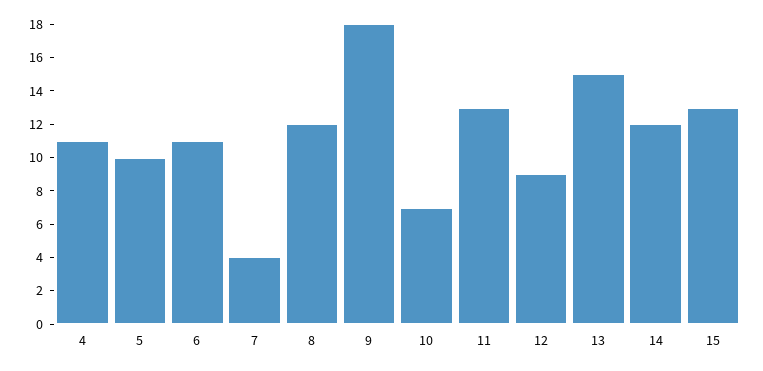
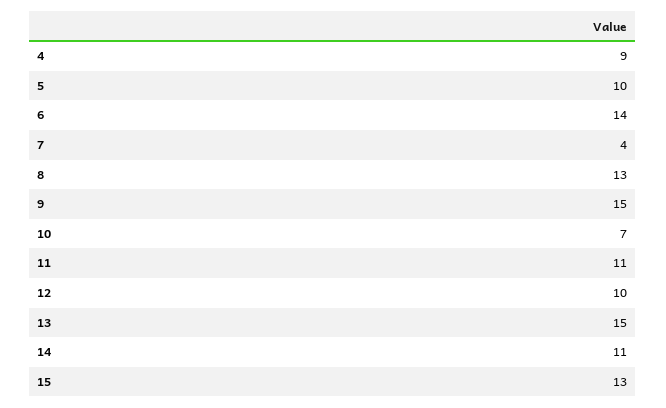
  {
-   "4": 11,
+   "4": 9,
    "5": 10,
-   "6": 11,
+   "6": 14,
    "7": 4,
-   "8": 12,
+   "8": 13,
-   "9": 18,
+   "9": 15,
    "10": 7,
-   "11": 13,
+   "11": 11,
-   "12": 9,
+   "12": 10,
    "13": 15,
-   "14": 12,
+   "14": 11,
    "15": 13
  }

